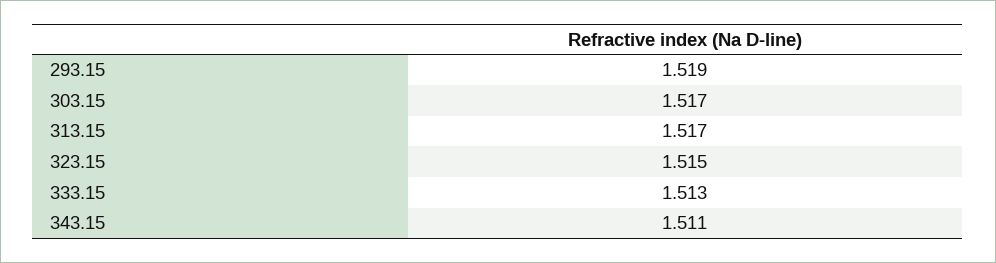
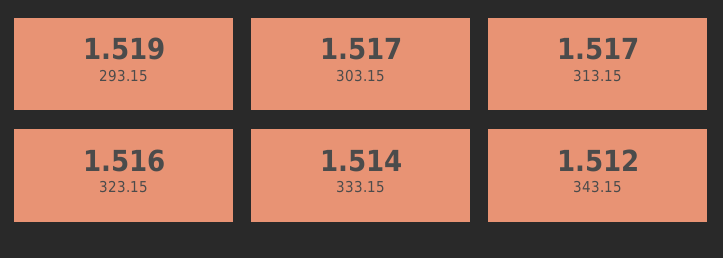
  {
    "293.15": 1.519,
    "303.15": 1.517,
    "313.15": 1.517,
-   "323.15": 1.515,
+   "323.15": 1.516,
-   "333.15": 1.513,
+   "333.15": 1.514,
-   "343.15": 1.511
+   "343.15": 1.512
  }

